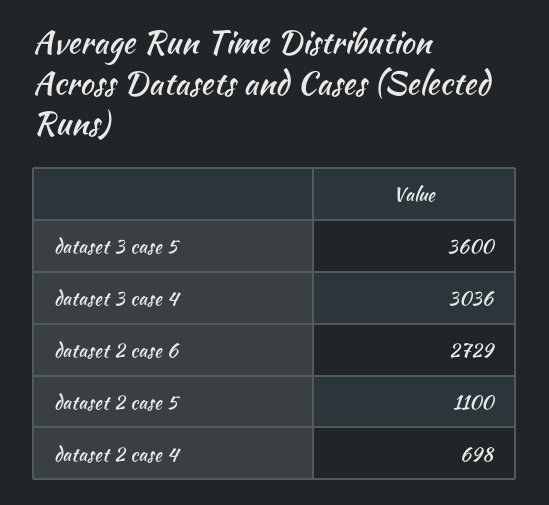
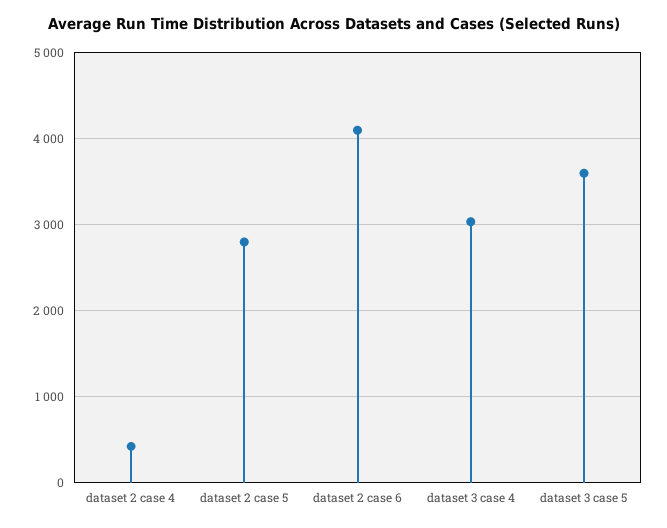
  {
    "dataset 3 case 5": 3600,
    "dataset 3 case 4": 3036,
-   "dataset 2 case 6": 2729,
+   "dataset 2 case 6": 4100,
-   "dataset 2 case 5": 1100,
+   "dataset 2 case 5": 2800,
-   "dataset 2 case 4": 698
+   "dataset 2 case 4": 400
  }

